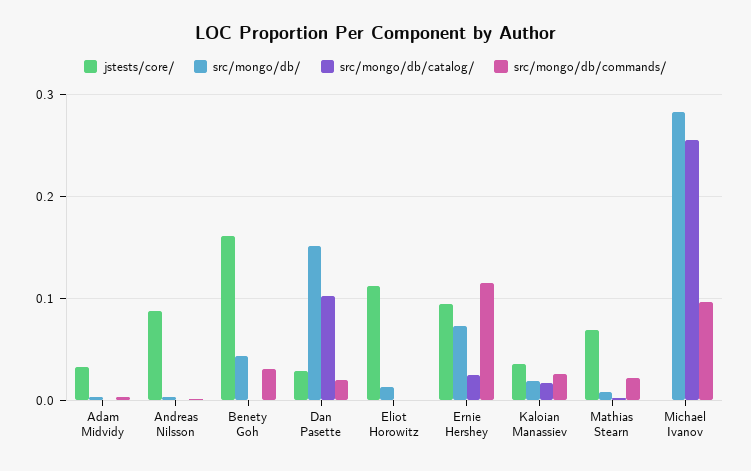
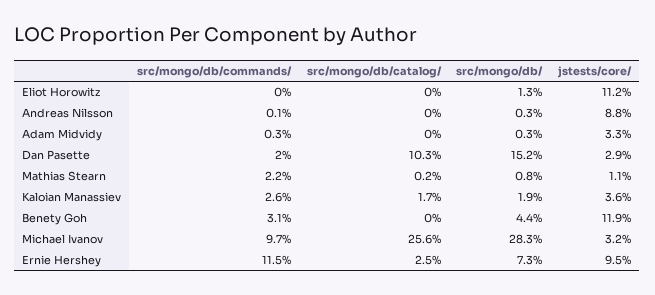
  {
    "jstests/core/": {
      "Adam Midvidy": 0.033,
      "Andreas Nilsson": 0.088,
-     "Benety Goh": 0.16,
+     "Benety Goh": 0.119,
      "Dan Pasette": 0.029,
      "Eliot Horowitz": 0.112,
      "Ernie Hershey": 0.095,
      "Kaloian Manassiev": 0.036,
-     "Mathias Stearn": 0.07,
+     "Mathias Stearn": 0.011,
-     "Michael Ivanov": 0
+     "Michael Ivanov": 0.032
    },
    "src/mongo/db/": {
      "Adam Midvidy": 0.003,
      "Andreas Nilsson": 0.003,
      "Benety Goh": 0.044,
      "Dan Pasette": 0.152,
      "Eliot Horowitz": 0.013,
      "Ernie Hershey": 0.073,
      "Kaloian Manassiev": 0.019,
      "Mathias Stearn": 0.008,
      "Michael Ivanov": 0.283
    },
    "src/mongo/db/catalog/": {
      "Adam Midvidy": 0,
      "Andreas Nilsson": 0,
      "Benety Goh": 0,
      "Dan Pasette": 0.103,
      "Eliot Horowitz": 0,
      "Ernie Hershey": 0.025,
      "Kaloian Manassiev": 0.017,
      "Mathias Stearn": 0.002,
      "Michael Ivanov": 0.256
    },
    "src/mongo/db/commands/": {
      "Adam Midvidy": 0.003,
      "Andreas Nilsson": 0.001,
      "Benety Goh": 0.031,
      "Dan Pasette": 0.02,
      "Eliot Horowitz": 0,
      "Ernie Hershey": 0.115,
      "Kaloian Manassiev": 0.026,
      "Mathias Stearn": 0.022,
      "Michael Ivanov": 0.097
    }
  }

